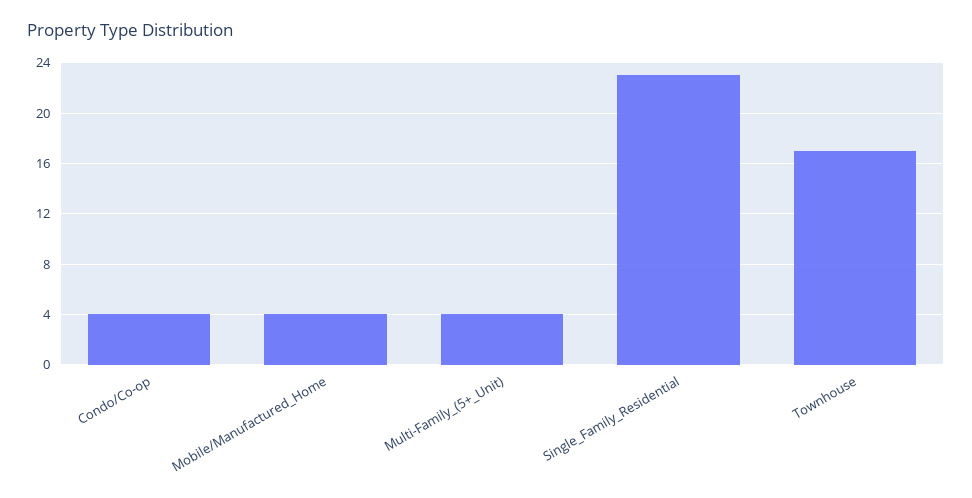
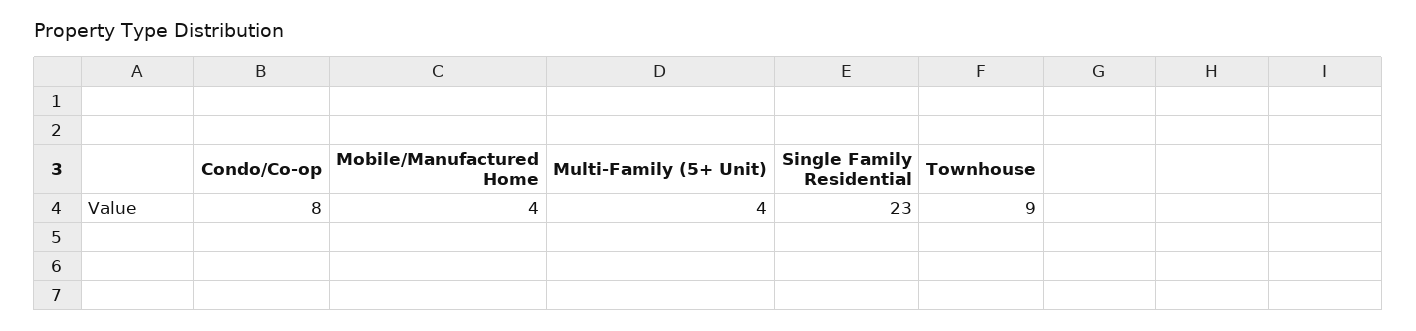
  {
-   "Condo/Co-op": 4,
+   "Condo/Co-op": 8,
    "Mobile/Manufactured_Home": 4,
    "Multi-Family_(5+_Unit)": 4,
    "Single_Family_Residential": 23,
-   "Townhouse": 17
+   "Townhouse": 9
  }

